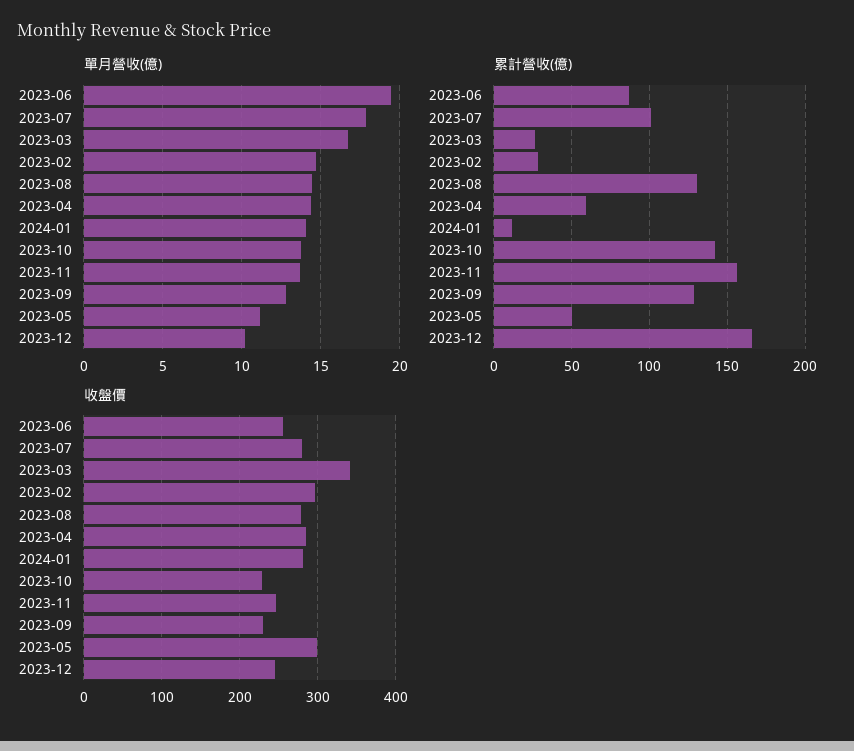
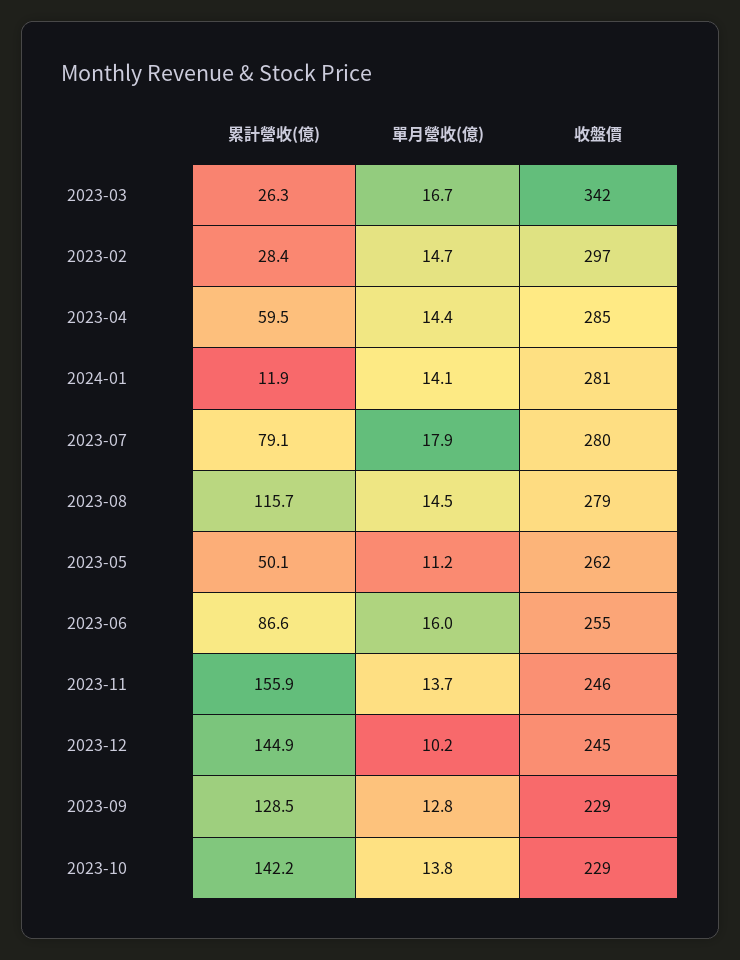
  {
    "單月營收(億)": {
-     "2023-06": 19.5,
+     "2023-06": 16,
      "2023-07": 17.9,
      "2023-03": 16.7,
      "2023-02": 14.7,
      "2023-08": 14.5,
      "2023-04": 14.4,
      "2024-01": 14.1,
      "2023-10": 13.8,
      "2023-11": 13.7,
      "2023-09": 12.8,
      "2023-05": 11.2,
      "2023-12": 10.2
    },
    "累計營收(億)": {
      "2023-06": 86.6,
-     "2023-07": 100,
+     "2023-07": 79.1,
      "2023-03": 26.3,
      "2023-02": 28.4,
-     "2023-08": 130,
+     "2023-08": 115.7,
      "2023-04": 59.5,
      "2024-01": 11.9,
      "2023-10": 142.2,
      "2023-11": 155.9,
      "2023-09": 128.5,
      "2023-05": 50.1,
-     "2023-12": 165
+     "2023-12": 144.9
    },
    "收盤價": {
      "2023-06": 255,
      "2023-07": 280,
      "2023-03": 342,
      "2023-02": 297,
      "2023-08": 279,
      "2023-04": 285,
      "2024-01": 281,
      "2023-10": 229,
      "2023-11": 246,
      "2023-09": 229,
-     "2023-05": 300,
+     "2023-05": 262,
      "2023-12": 245
    }
  }

